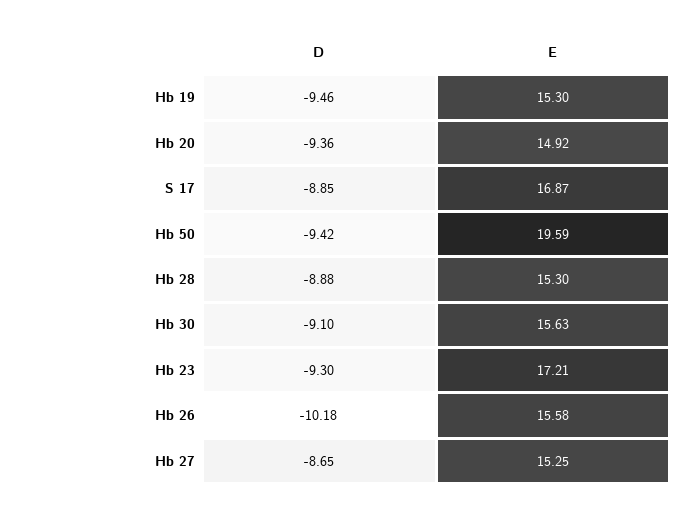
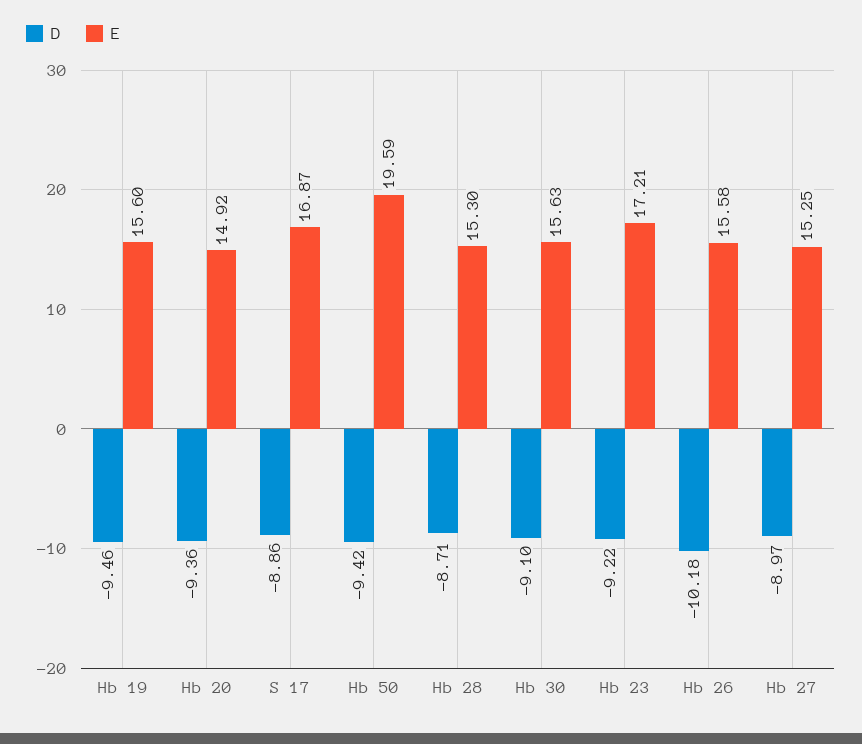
  {
    "D": {
      "Hb 19": -9.46,
      "Hb 20": -9.36,
-     "S 17": -8.85,
+     "S 17": -8.86,
      "Hb 50": -9.42,
-     "Hb 28": -8.88,
+     "Hb 28": -8.71,
      "Hb 30": -9.1,
-     "Hb 23": -9.3,
+     "Hb 23": -9.22,
      "Hb 26": -10.18,
-     "Hb 27": -8.65
+     "Hb 27": -8.97
    },
    "E": {
-     "Hb 19": 15.3,
+     "Hb 19": 15.6,
      "Hb 20": 14.92,
      "S 17": 16.87,
      "Hb 50": 19.59,
      "Hb 28": 15.3,
      "Hb 30": 15.63,
      "Hb 23": 17.21,
      "Hb 26": 15.58,
      "Hb 27": 15.25
    }
  }

